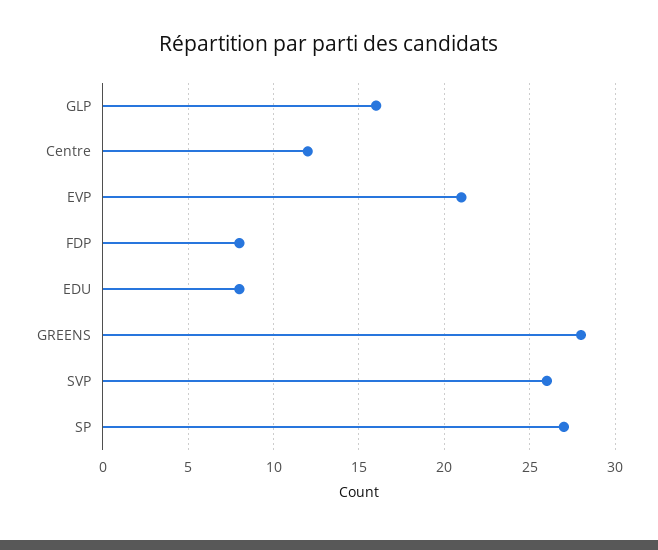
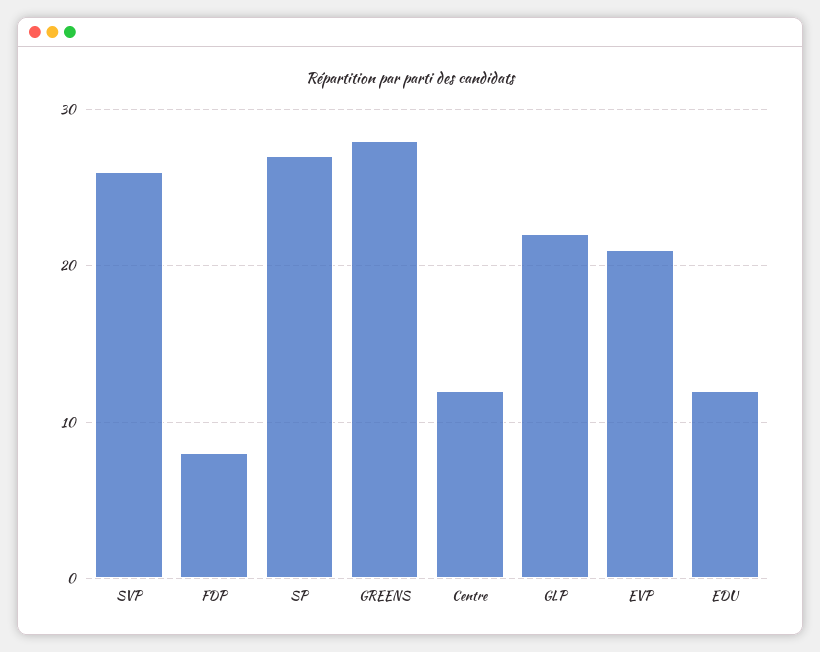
  {
-   "GLP": 16,
+   "GLP": 22,
    "Centre": 12,
    "EVP": 21,
    "FDP": 8,
-   "EDU": 8,
+   "EDU": 12,
    "GREENS": 28,
    "SVP": 26,
    "SP": 27
  }

